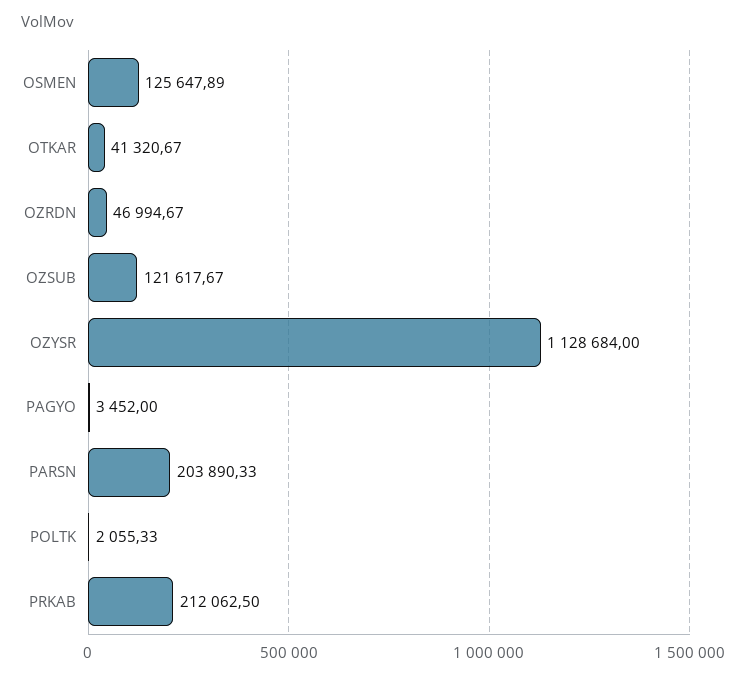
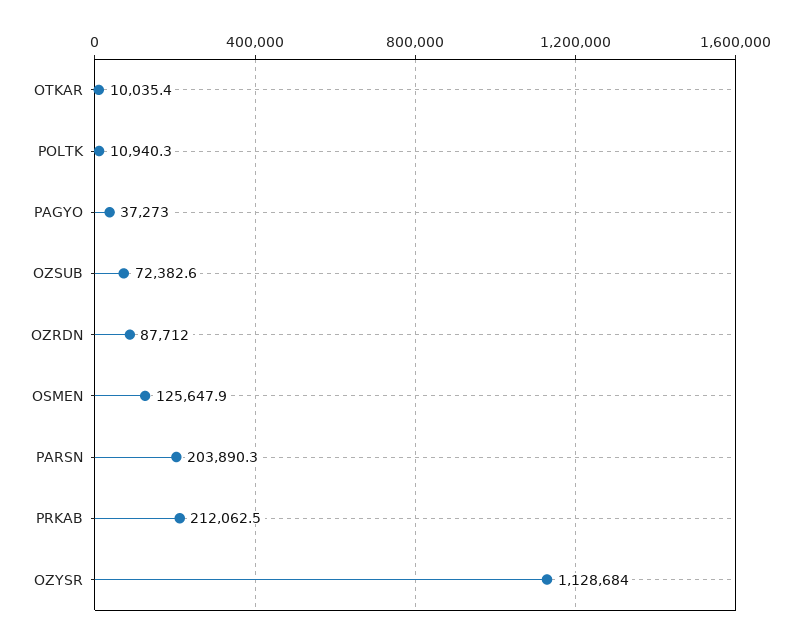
  {
    "OSMEN": 125647.89,
-   "OTKAR": 41320.67,
+   "OTKAR": 10035.4,
-   "OZRDN": 46994.67,
+   "OZRDN": 87712,
-   "OZSUB": 121617.67,
+   "OZSUB": 72382.6,
    "OZYSR": 1128684,
-   "PAGYO": 3452,
+   "PAGYO": 37273,
    "PARSN": 203890.33,
-   "POLTK": 2055.33,
+   "POLTK": 10940.3,
    "PRKAB": 212062.5
  }

